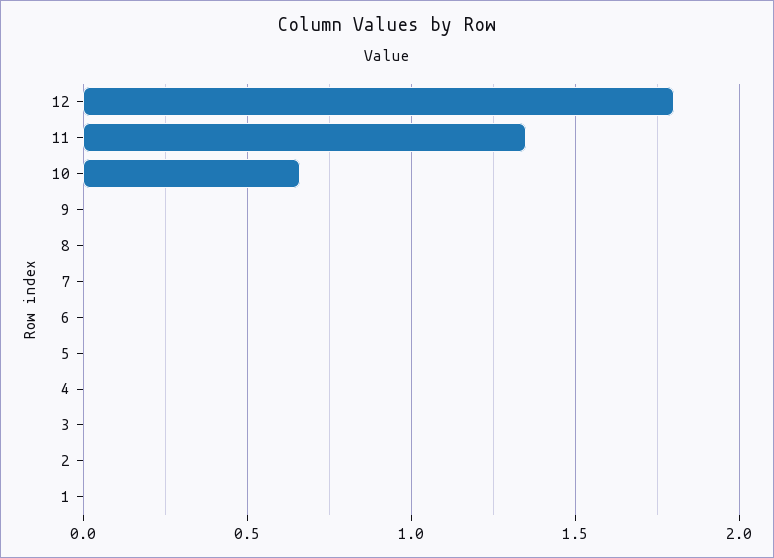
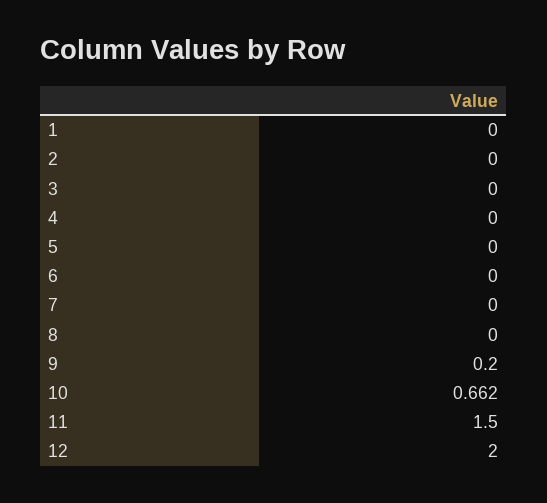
  {
-   "12": 1.8,
+   "12": 2,
-   "11": 1.35,
+   "11": 1.5,
    "10": 0.662,
-   "9": 0,
+   "9": 0.2,
    "8": 0,
    "7": 0,
    "6": 0,
    "5": 0,
    "4": 0,
    "3": 0,
    "2": 0,
    "1": 0
  }

